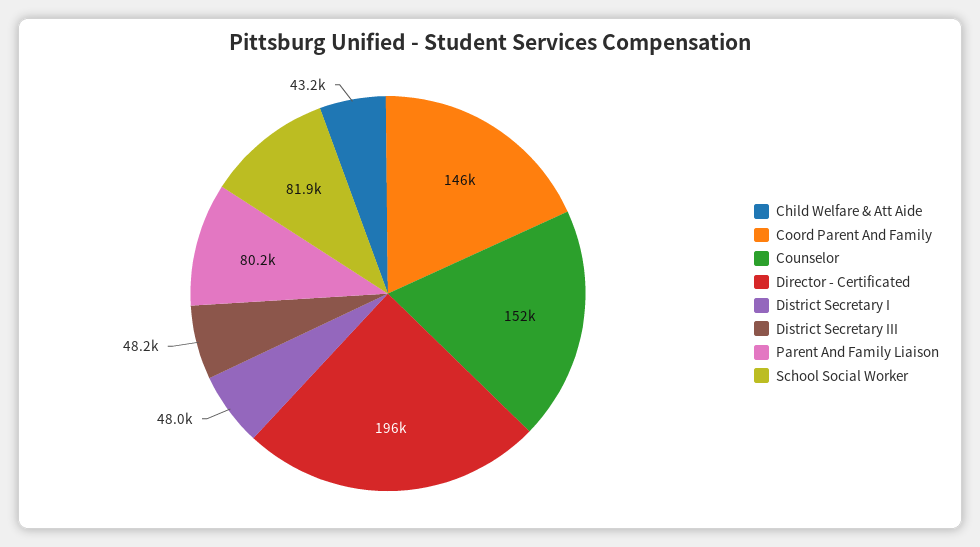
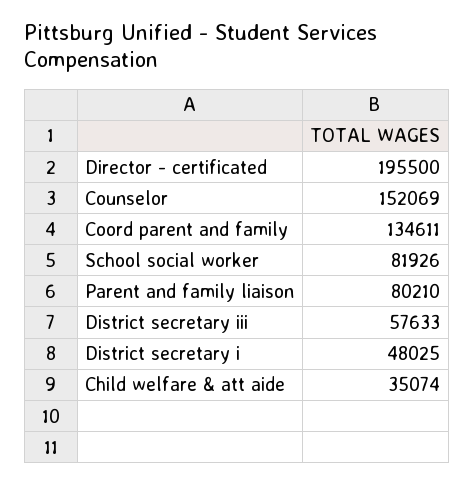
  {
-   "Child Welfare & Att Aide": 43200,
+   "Child Welfare & Att Aide": 35074,
-   "Coord Parent And Family": 146000,
+   "Coord Parent And Family": 134611,
    "Counselor": 152069,
    "Director - Certificated": 195500,
    "District Secretary I": 48025,
-   "District Secretary III": 48200,
+   "District Secretary III": 57633,
    "Parent And Family Liaison": 80210,
    "School Social Worker": 81926
  }

